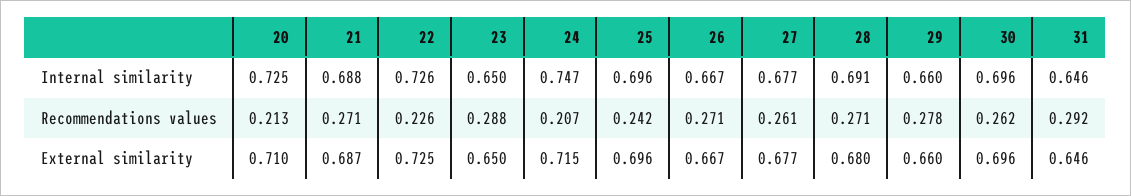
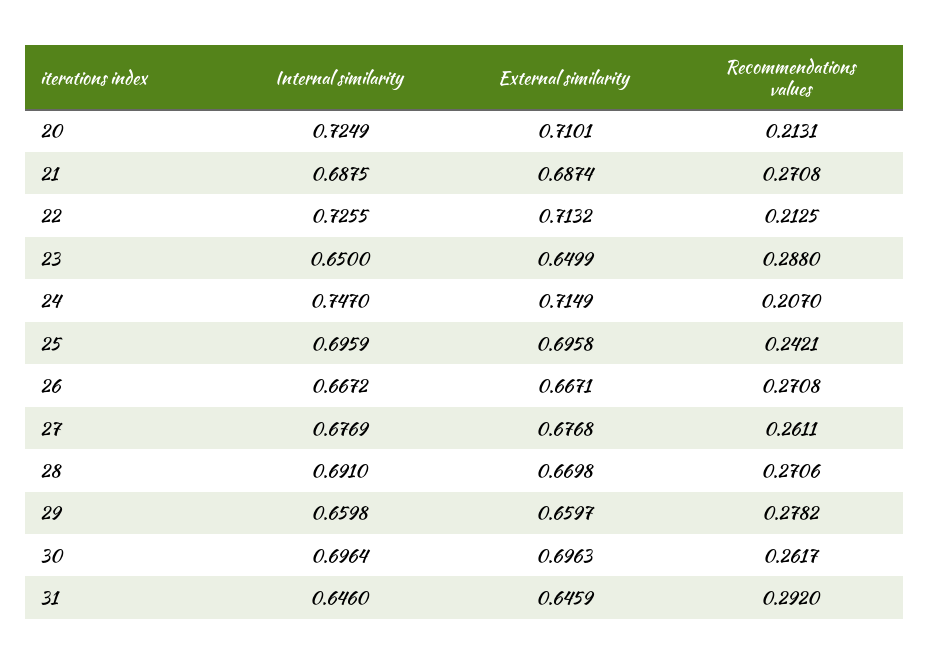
  {
    "20": {
      "Internal similarity": 0.7249,
      "Recommendations values": 0.2131,
      "External similarity": 0.7101
    },
    "21": {
      "Internal similarity": 0.6875,
      "Recommendations values": 0.2708,
      "External similarity": 0.6874
    },
    "22": {
      "Internal similarity": 0.7255,
-     "Recommendations values": 0.226,
+     "Recommendations values": 0.2125,
-     "External similarity": 0.725
+     "External similarity": 0.7132
    },
    "23": {
      "Internal similarity": 0.65,
      "Recommendations values": 0.288,
      "External similarity": 0.6499
    },
    "24": {
      "Internal similarity": 0.747,
      "Recommendations values": 0.207,
      "External similarity": 0.7149
    },
    "25": {
      "Internal similarity": 0.6959,
      "Recommendations values": 0.2421,
      "External similarity": 0.6958
    },
    "26": {
      "Internal similarity": 0.6672,
      "Recommendations values": 0.2708,
      "External similarity": 0.6671
    },
    "27": {
      "Internal similarity": 0.6769,
      "Recommendations values": 0.2611,
      "External similarity": 0.6768
    },
    "28": {
      "Internal similarity": 0.691,
      "Recommendations values": 0.2706,
-     "External similarity": 0.68
+     "External similarity": 0.6698
    },
    "29": {
      "Internal similarity": 0.6598,
      "Recommendations values": 0.2782,
      "External similarity": 0.6597
    },
    "30": {
      "Internal similarity": 0.6964,
      "Recommendations values": 0.2617,
      "External similarity": 0.6963
    },
    "31": {
      "Internal similarity": 0.646,
      "Recommendations values": 0.292,
      "External similarity": 0.6459
    }
  }

